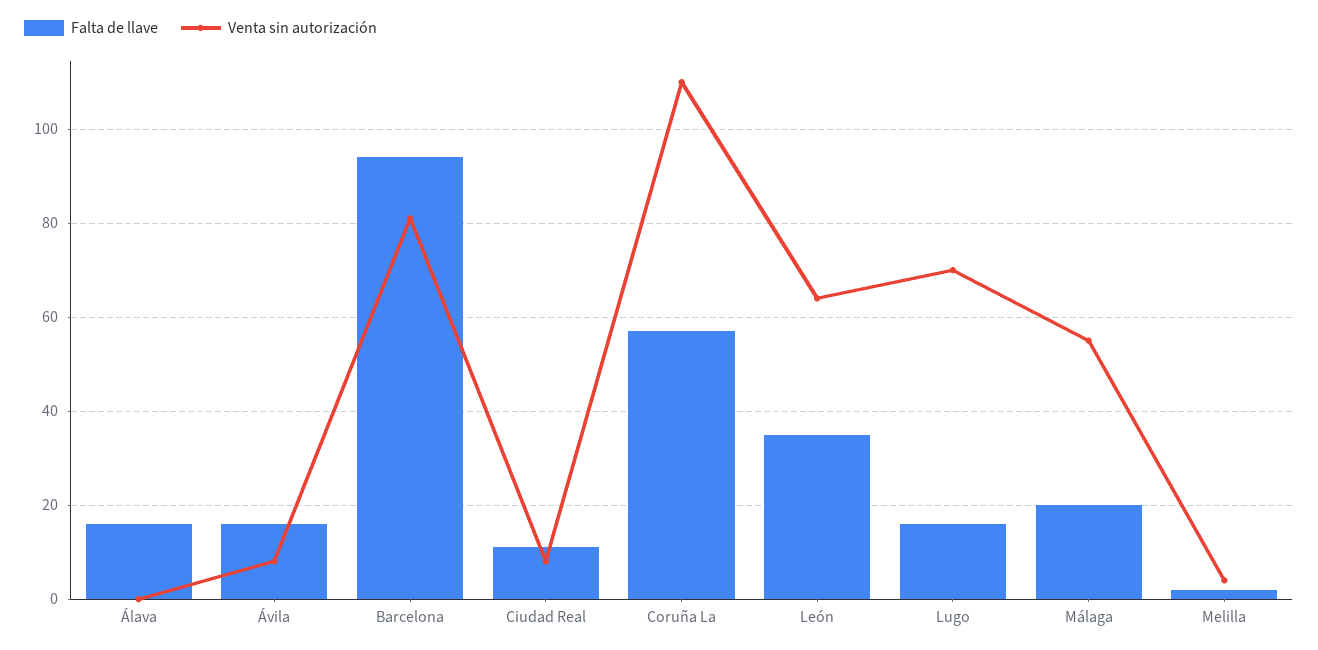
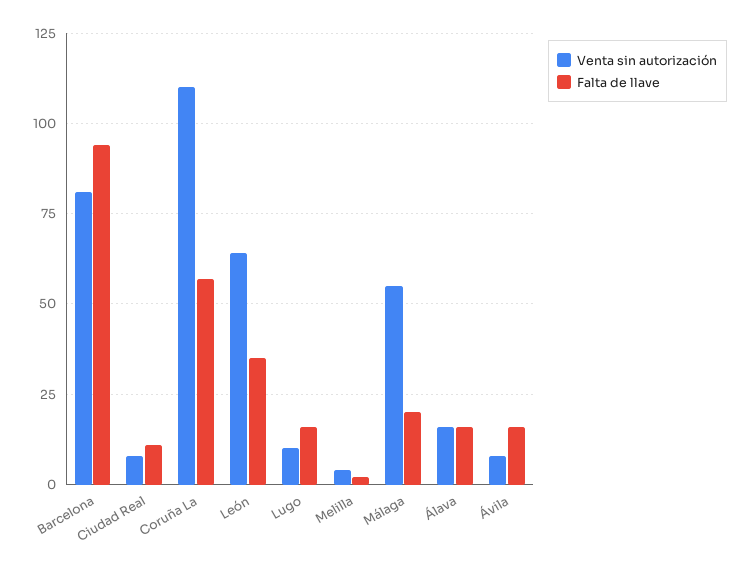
  {
    "Falta de llave": {
      "Álava": 15,
      "Ávila": 15,
      "Barcelona": 95,
      "Ciudad Real": 10,
      "Coruña La": 55,
      "León": 35,
      "Lugo": 15,
      "Málaga": 20,
      "Melilla": 0
    },
    "Venta sin autorización": {
-     "Álava": 0,
+     "Álava": 15,
      "Ávila": 10,
      "Barcelona": 80,
      "Ciudad Real": 10,
      "Coruña La": 110,
      "León": 65,
-     "Lugo": 70,
+     "Lugo": 10,
      "Málaga": 55,
      "Melilla": 5
    }
  }

